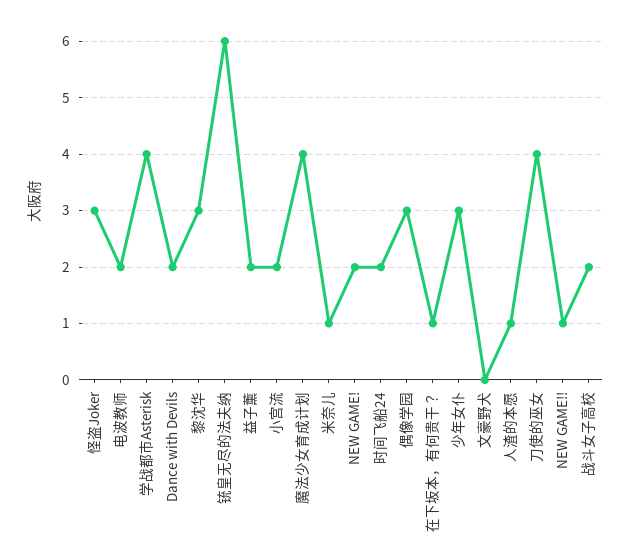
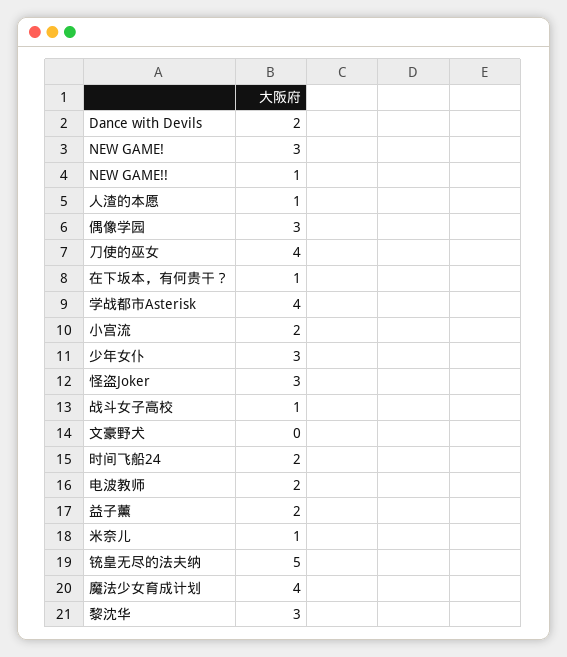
  {
    "怪盗Joker": 3,
    "电波教师": 2,
    "学战都市Asterisk": 4,
    "Dance with Devils": 2,
    "黎沈华": 3,
-   "铳皇无尽的法夫纳": 6,
+   "铳皇无尽的法夫纳": 5,
    "益子薰": 2,
    "小宫流": 2,
    "魔法少女育成计划": 4,
    "米奈儿": 1,
-   "NEW GAME!": 2,
+   "NEW GAME!": 3,
    "时间飞船24": 2,
    "偶像学园": 3,
    "在下坂本，有何贵干？": 1,
    "少年女仆": 3,
    "文豪野犬": 0,
    "人渣的本愿": 1,
    "刀使的巫女": 4,
    "NEW GAME!!": 1,
-   "战斗女子高校": 2
+   "战斗女子高校": 1
  }

